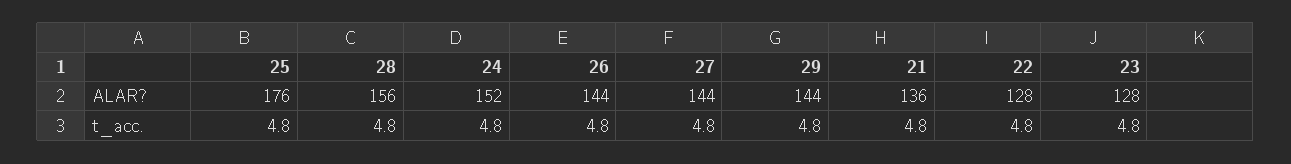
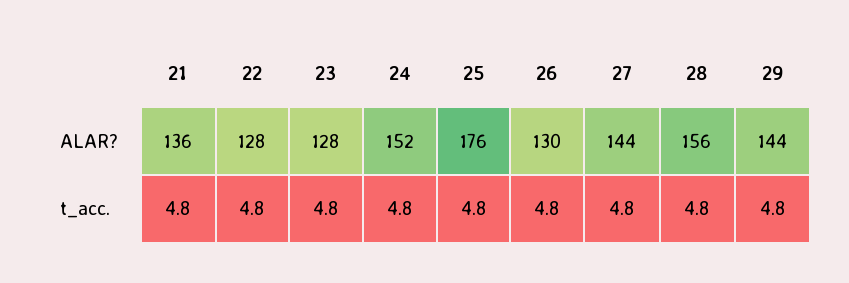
  {
    "25": {
      "ALAR?": 176,
      "t_acc.": 4.8
    },
    "28": {
      "ALAR?": 156,
      "t_acc.": 4.8
    },
    "24": {
      "ALAR?": 152,
      "t_acc.": 4.8
    },
    "26": {
-     "ALAR?": 144,
+     "ALAR?": 130,
      "t_acc.": 4.8
    },
    "27": {
      "ALAR?": 144,
      "t_acc.": 4.8
    },
    "29": {
      "ALAR?": 144,
      "t_acc.": 4.8
    },
    "21": {
      "ALAR?": 136,
      "t_acc.": 4.8
    },
    "22": {
      "ALAR?": 128,
      "t_acc.": 4.8
    },
    "23": {
      "ALAR?": 128,
      "t_acc.": 4.8
    }
  }

